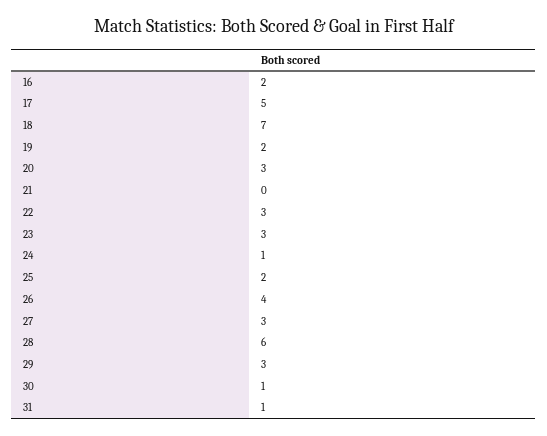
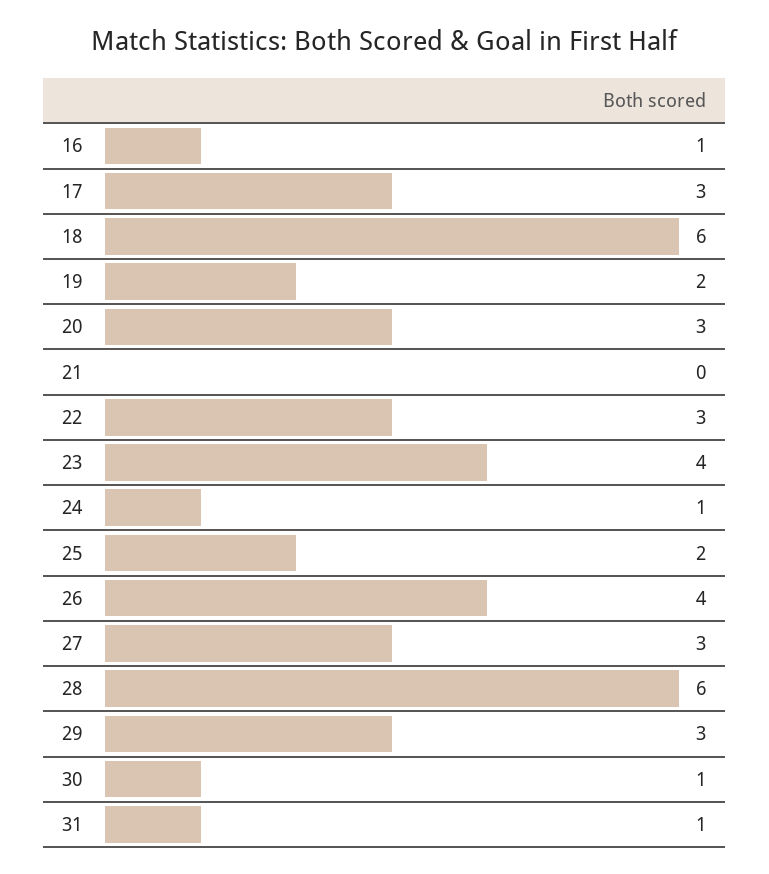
  {
-   "16": 2,
+   "16": 1,
-   "17": 5,
+   "17": 3,
-   "18": 7,
+   "18": 6,
    "19": 2,
    "20": 3,
    "21": 0,
    "22": 3,
-   "23": 3,
+   "23": 4,
    "24": 1,
    "25": 2,
    "26": 4,
    "27": 3,
    "28": 6,
    "29": 3,
    "30": 1,
    "31": 1
  }

